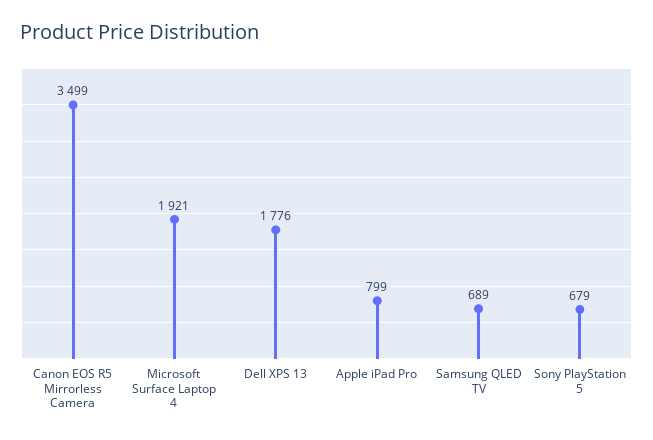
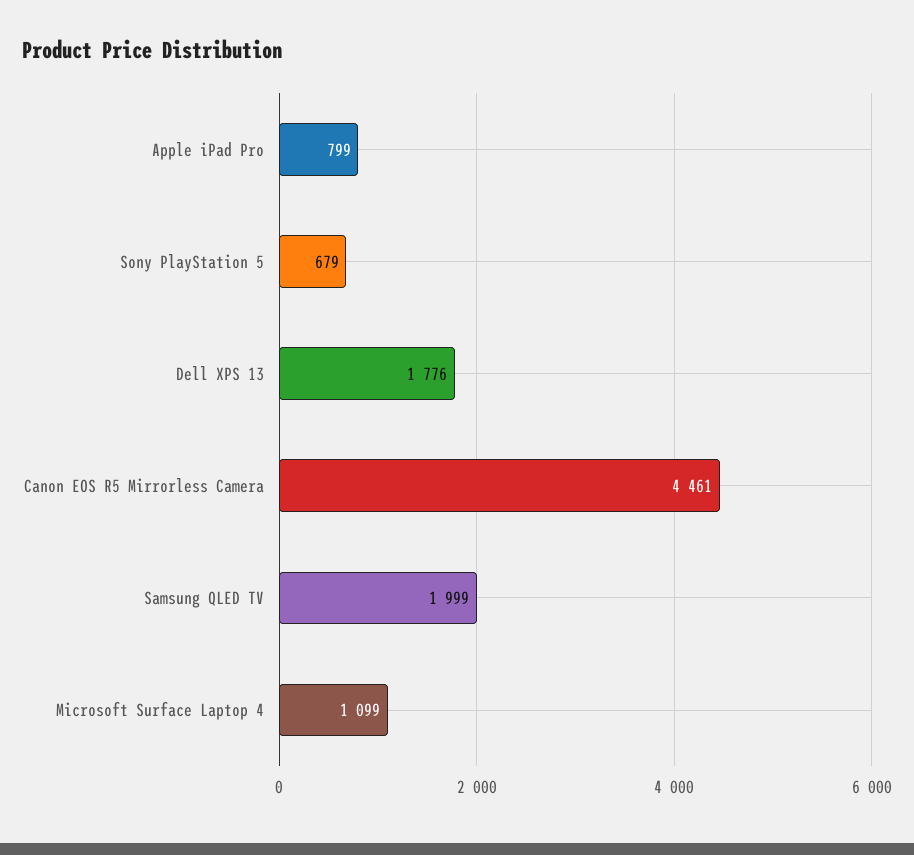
  {
-   "Canon EOS R5 Mirrorless Camera": 3499,
+   "Canon EOS R5 Mirrorless Camera": 4461,
-   "Microsoft Surface Laptop 4": 1921,
+   "Microsoft Surface Laptop 4": 1099,
    "Dell XPS 13": 1776,
    "Apple iPad Pro": 799,
-   "Samsung QLED TV": 689,
+   "Samsung QLED TV": 1999,
    "Sony PlayStation 5": 679
  }

